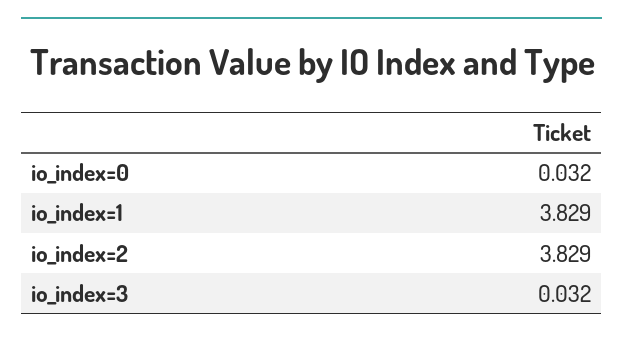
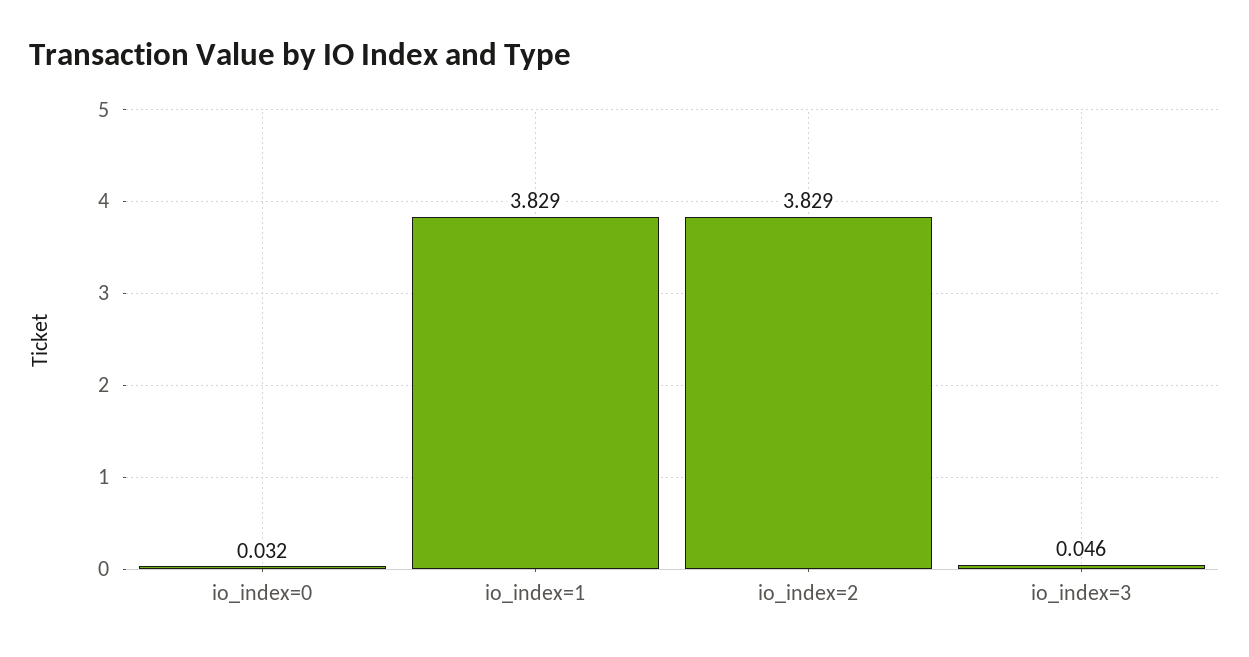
  {
    "io_index=0": 0.032,
    "io_index=1": 3.829,
    "io_index=2": 3.829,
-   "io_index=3": 0.032
+   "io_index=3": 0.046
  }

